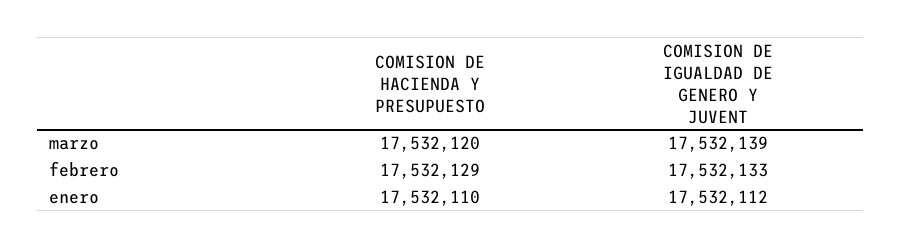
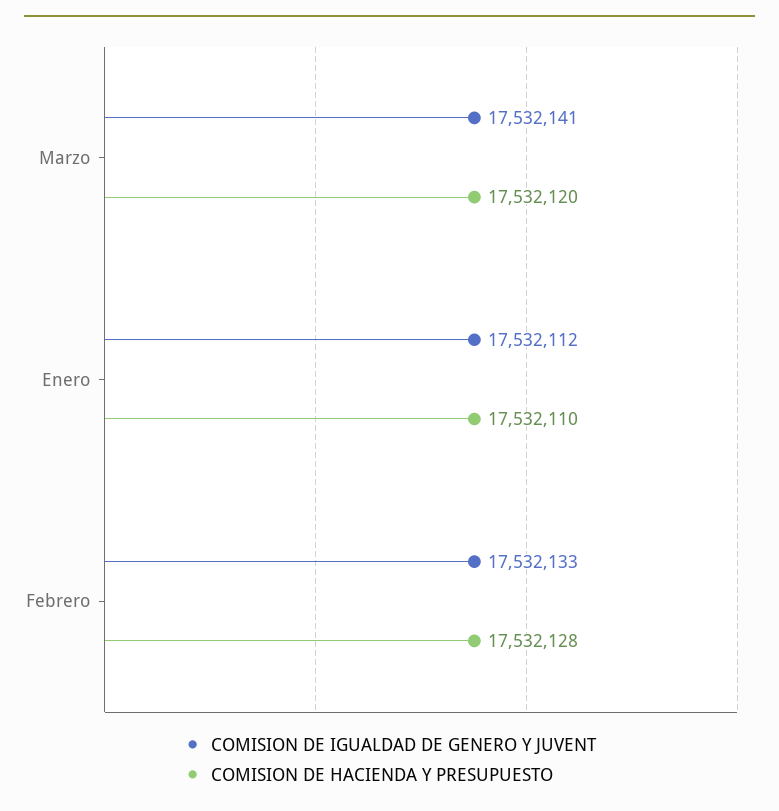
  {
    "COMISION DE HACIENDA Y PRESUPUESTO": {
      "marzo": 17532120,
-     "febrero": 17532129,
+     "febrero": 17532128,
      "enero": 17532110
    },
    "COMISION DE IGUALDAD DE GENERO Y JUVENT": {
-     "marzo": 17532139,
+     "marzo": 17532141,
      "febrero": 17532133,
      "enero": 17532112
    }
  }

